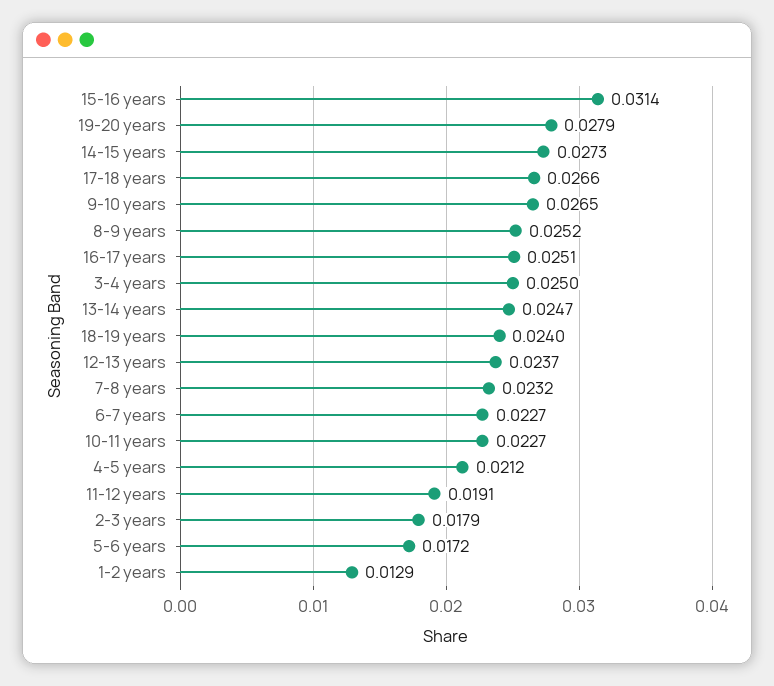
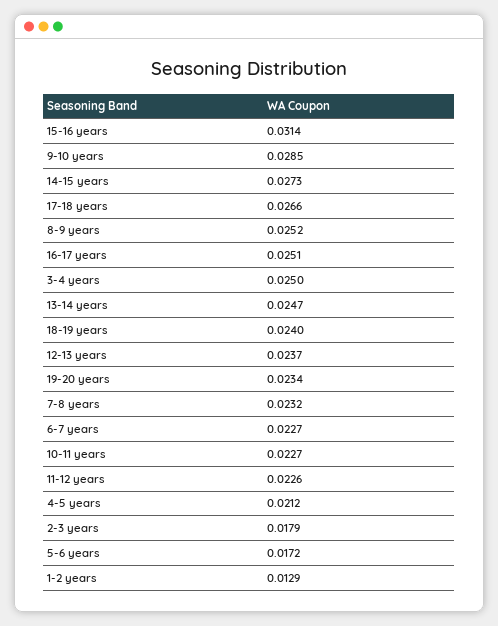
  {
    "15-16 years": 0.0314,
-   "19-20 years": 0.0279,
+   "19-20 years": 0.0234,
    "14-15 years": 0.0273,
    "17-18 years": 0.0266,
-   "9-10 years": 0.0265,
+   "9-10 years": 0.0285,
    "8-9 years": 0.0252,
    "16-17 years": 0.0251,
    "3-4 years": 0.025,
    "13-14 years": 0.0247,
    "18-19 years": 0.024,
    "12-13 years": 0.0237,
    "7-8 years": 0.0232,
    "6-7 years": 0.0227,
    "10-11 years": 0.0227,
    "4-5 years": 0.0212,
-   "11-12 years": 0.0191,
+   "11-12 years": 0.0226,
    "2-3 years": 0.0179,
    "5-6 years": 0.0172,
    "1-2 years": 0.0129
  }

